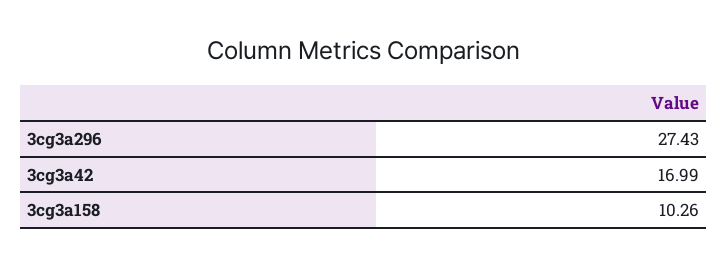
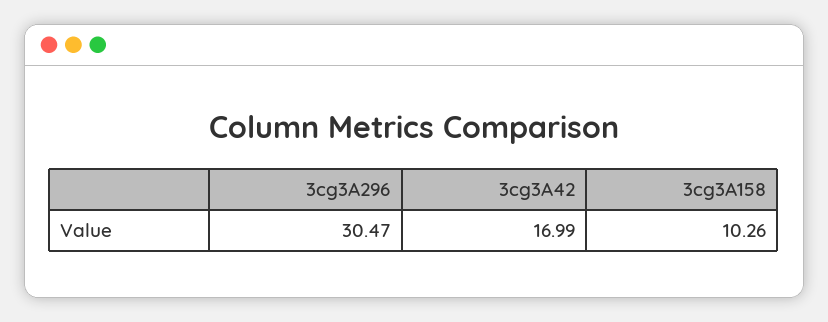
  {
-   "3cg3a296": 27.43,
+   "3cg3a296": 30.47,
    "3cg3a42": 16.99,
    "3cg3a158": 10.26
  }

